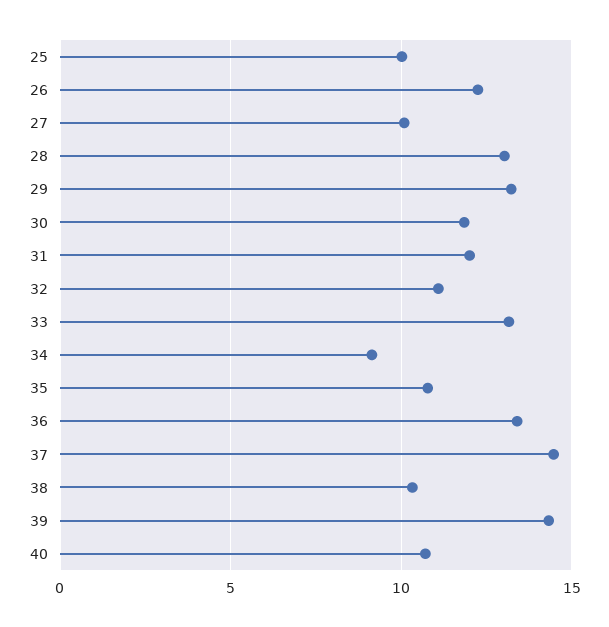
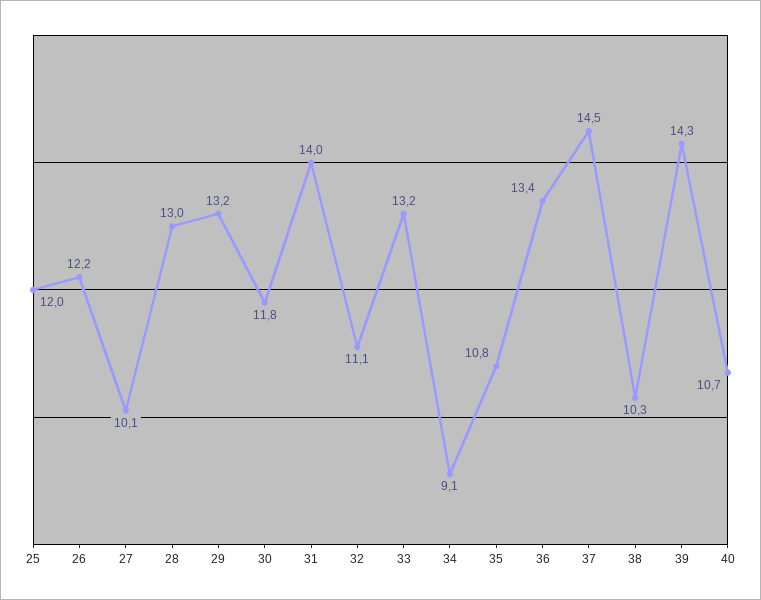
  {
-   "25": 10,
+   "25": 12,
    "26": 12.2,
    "27": 10.1,
    "28": 13,
    "29": 13.2,
    "30": 11.8,
-   "31": 12,
+   "31": 14,
    "32": 11.1,
    "33": 13.2,
    "34": 9.1,
    "35": 10.8,
    "36": 13.4,
    "37": 14.5,
    "38": 10.3,
    "39": 14.3,
    "40": 10.7
  }

